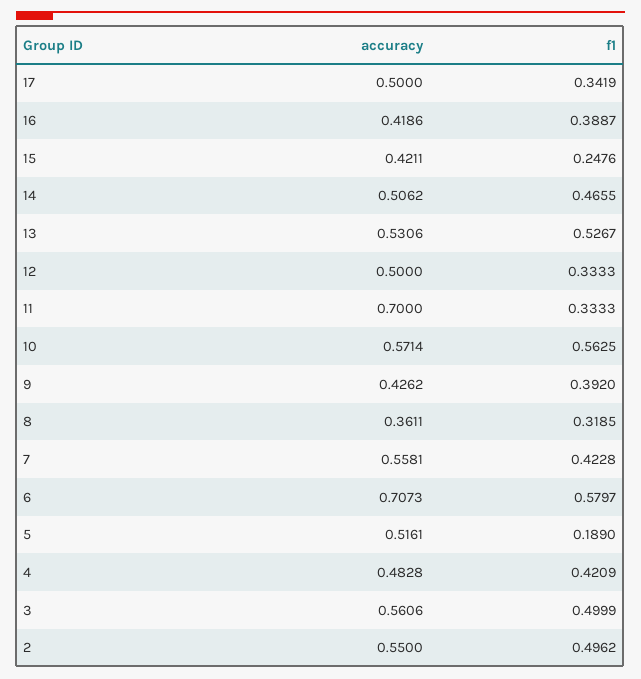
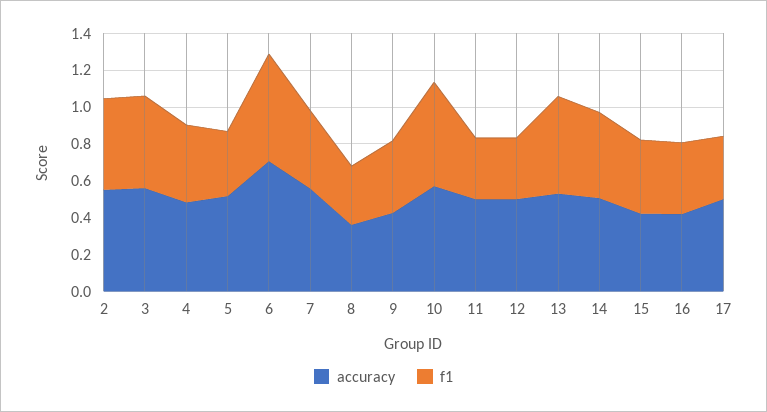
  {
    "accuracy": {
      "17": 0.5,
      "16": 0.4186,
      "15": 0.4211,
      "14": 0.5062,
      "13": 0.5306,
      "12": 0.5,
-     "11": 0.7,
+     "11": 0.5,
      "10": 0.5714,
      "9": 0.4262,
      "8": 0.3611,
      "7": 0.5581,
      "6": 0.7073,
      "5": 0.5161,
      "4": 0.4828,
      "3": 0.5606,
      "2": 0.55
    },
    "f1": {
      "17": 0.3419,
      "16": 0.3887,
-     "15": 0.2476,
+     "15": 0.4,
      "14": 0.4655,
      "13": 0.5267,
      "12": 0.3333,
      "11": 0.3333,
      "10": 0.5625,
      "9": 0.392,
      "8": 0.3185,
      "7": 0.4228,
      "6": 0.5797,
-     "5": 0.189,
+     "5": 0.35,
      "4": 0.4209,
      "3": 0.4999,
      "2": 0.4962
    }
  }

